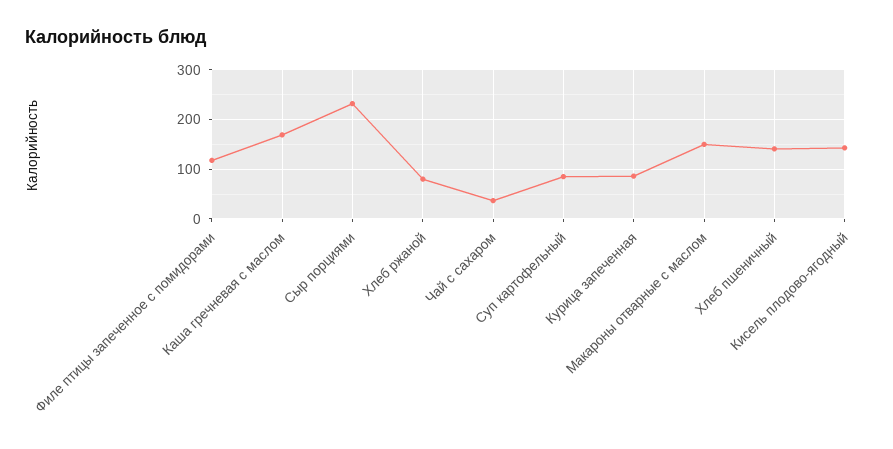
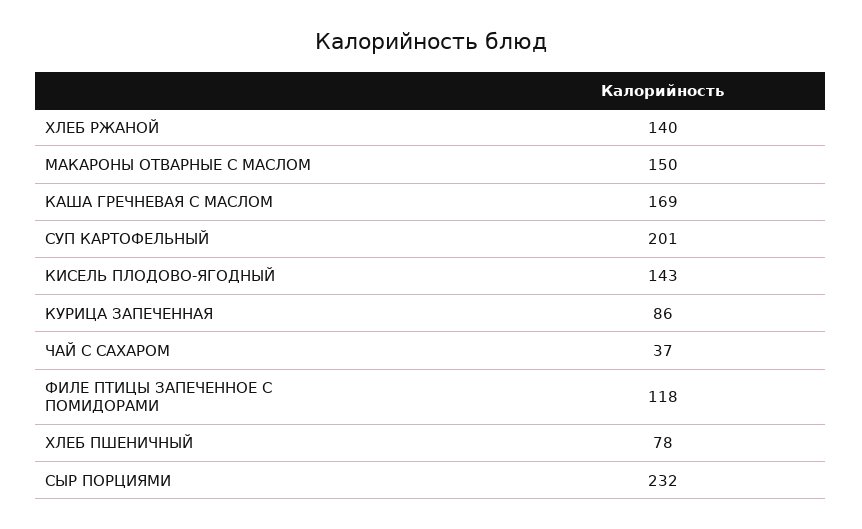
  {
    "Филе птицы запеченное с помидорами": 118,
    "Каша гречневая с маслом": 169,
    "Сыр порциями": 232,
-   "Хлеб ржаной": 80,
+   "Хлеб ржаной": 140,
    "Чай с сахаром": 37,
-   "Суп картофельный": 80,
+   "Суп картофельный": 201,
    "Курица запеченная": 86,
    "Макароны отварные с маслом": 150,
-   "Хлеб пшеничный": 140,
+   "Хлеб пшеничный": 78,
    "Кисель плодово-ягодный": 143
  }

